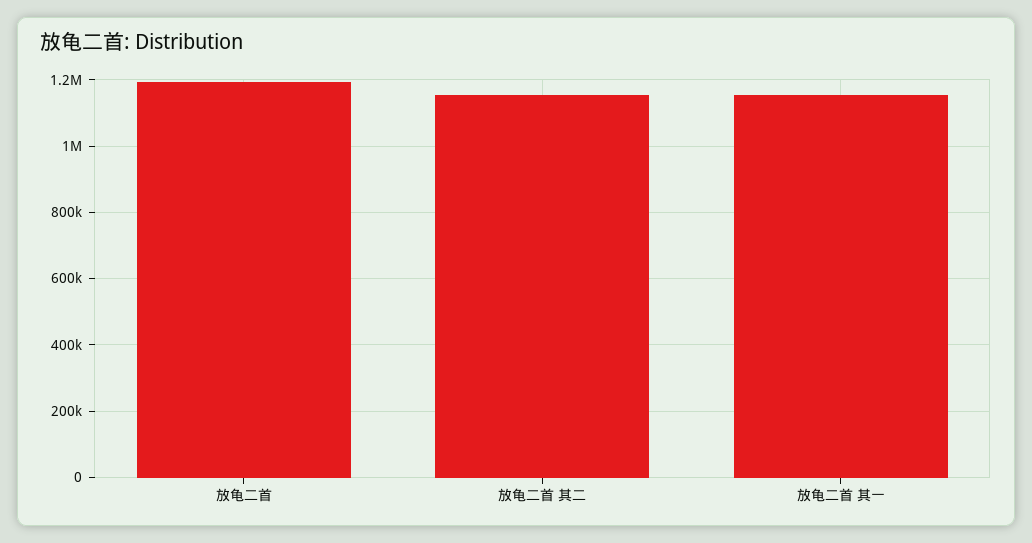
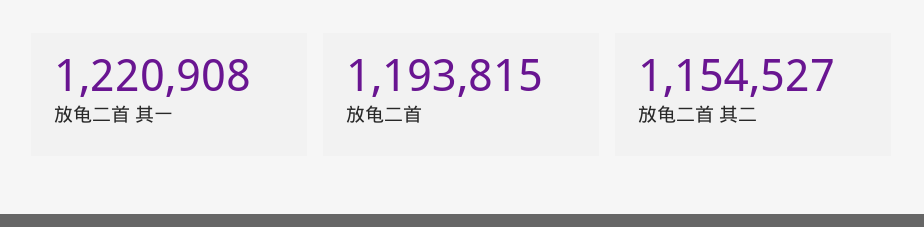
  {
    "放龟二首": 1193815,
    "放龟二首 其二": 1154527,
-   "放龟二首 其一": 1160000
+   "放龟二首 其一": 1220908
  }

